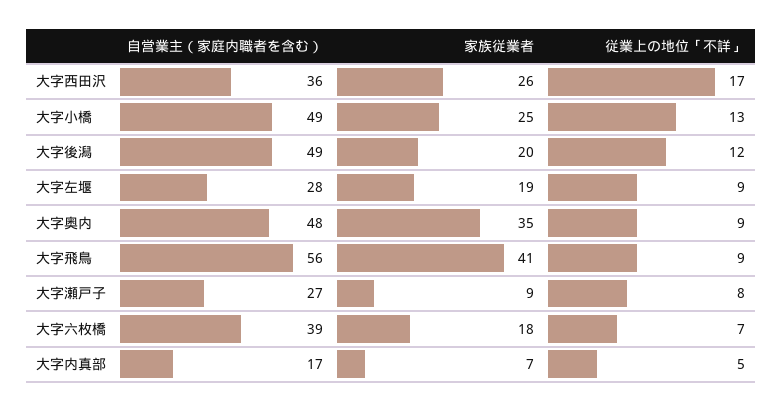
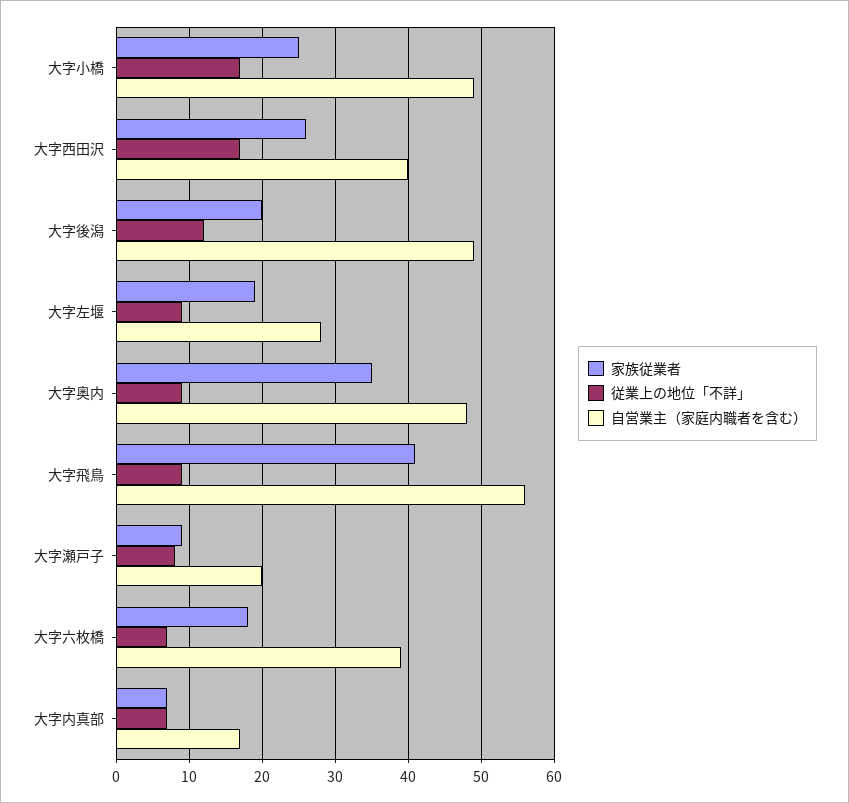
  {
    "自営業主（家庭内職者を含む）": {
-     "大字西田沢": 36,
+     "大字西田沢": 40,
      "大字小橋": 49,
      "大字後潟": 49,
      "大字左堰": 28,
      "大字奥内": 48,
      "大字飛鳥": 56,
-     "大字瀬戸子": 27,
+     "大字瀬戸子": 20,
      "大字六枚橋": 39,
      "大字内真部": 17
    },
    "家族従業者": {
      "大字西田沢": 26,
      "大字小橋": 25,
      "大字後潟": 20,
      "大字左堰": 19,
      "大字奥内": 35,
      "大字飛鳥": 41,
      "大字瀬戸子": 9,
      "大字六枚橋": 18,
      "大字内真部": 7
    },
    "従業上の地位「不詳」": {
      "大字西田沢": 17,
-     "大字小橋": 13,
+     "大字小橋": 17,
      "大字後潟": 12,
      "大字左堰": 9,
      "大字奥内": 9,
      "大字飛鳥": 9,
      "大字瀬戸子": 8,
      "大字六枚橋": 7,
-     "大字内真部": 5
+     "大字内真部": 7
    }
  }

